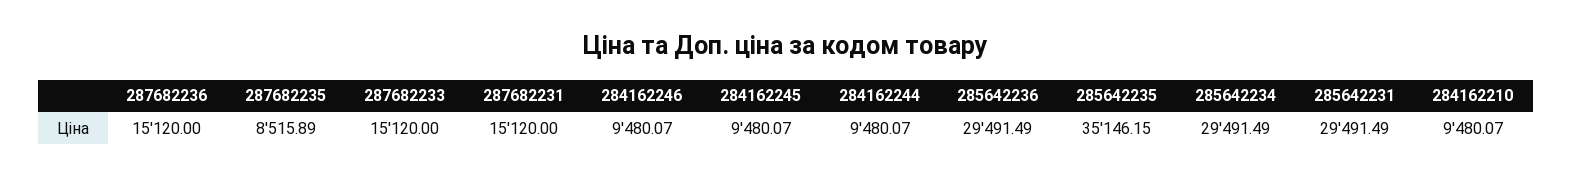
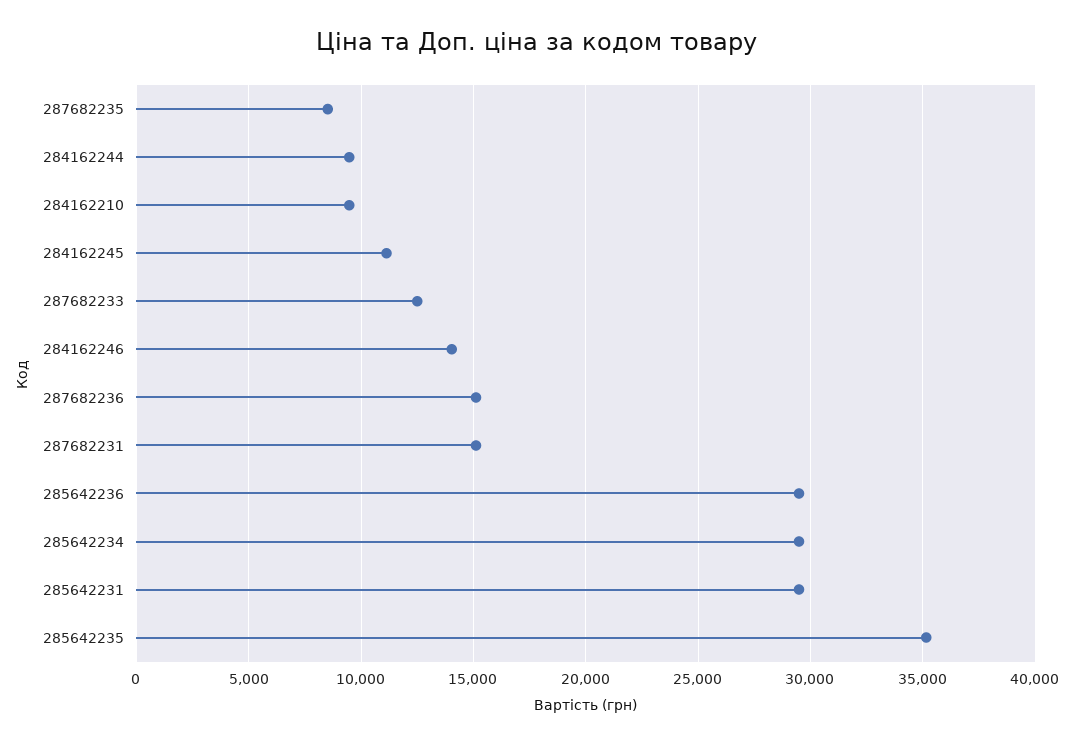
  {
    "287682236": 15120,
    "287682235": 8515.89,
-   "287682233": 15120,
+   "287682233": 12500,
    "287682231": 15120,
-   "284162246": 9480.07,
+   "284162246": 14000,
-   "284162245": 9480.07,
+   "284162245": 11000,
    "284162244": 9480.07,
    "285642236": 29491.49,
    "285642235": 35146.15,
    "285642234": 29491.49,
    "285642231": 29491.49,
    "284162210": 9480.07
  }

